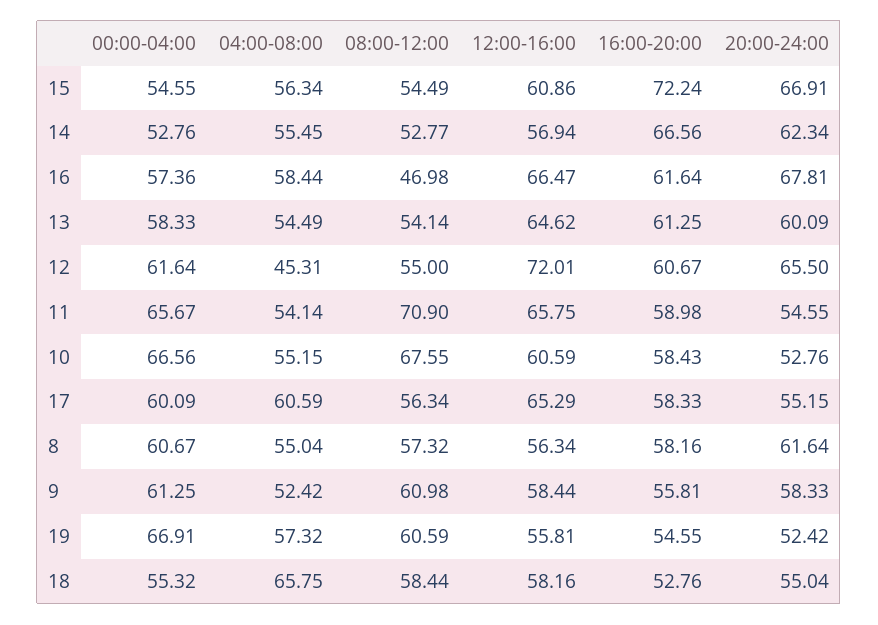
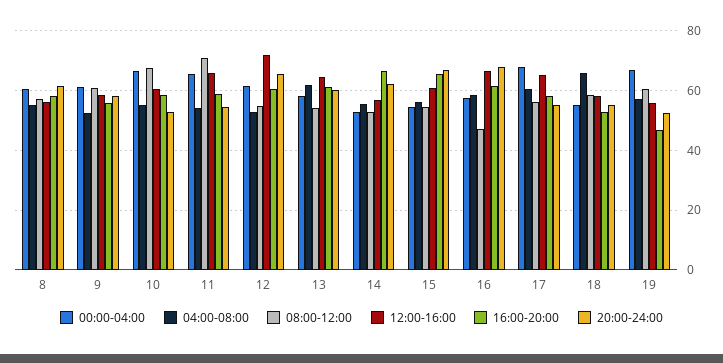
  {
    "00:00-04:00": {
      "15": 54.55,
      "14": 52.76,
      "16": 57.36,
      "13": 58.33,
      "12": 61.64,
      "11": 65.67,
      "10": 66.56,
-     "17": 60.09,
+     "17": 67.5,
      "8": 60.67,
      "9": 61.25,
      "19": 66.91,
      "18": 55.32
    },
    "04:00-08:00": {
      "15": 56.34,
      "14": 55.45,
      "16": 58.44,
-     "13": 54.49,
+     "13": 62.5,
-     "12": 45.31,
+     "12": 52.5,
      "11": 54.14,
      "10": 55.15,
      "17": 60.59,
      "8": 55.04,
      "9": 52.42,
      "19": 57.32,
      "18": 65.75
    },
    "08:00-12:00": {
      "15": 54.49,
      "14": 52.77,
      "16": 46.98,
      "13": 54.14,
      "12": 55,
      "11": 70.9,
      "10": 67.55,
      "17": 56.34,
      "8": 57.32,
      "9": 60.98,
      "19": 60.59,
      "18": 58.44
    },
    "12:00-16:00": {
      "15": 60.86,
      "14": 56.94,
      "16": 66.47,
      "13": 64.62,
      "12": 72.01,
      "11": 65.75,
      "10": 60.59,
      "17": 65.29,
      "8": 56.34,
      "9": 58.44,
      "19": 55.81,
      "18": 58.16
    },
    "16:00-20:00": {
-     "15": 72.24,
+     "15": 65,
      "14": 66.56,
      "16": 61.64,
      "13": 61.25,
      "12": 60.67,
      "11": 58.98,
      "10": 58.43,
      "17": 58.33,
      "8": 58.16,
      "9": 55.81,
-     "19": 54.55,
+     "19": 47.5,
      "18": 52.76
    },
    "20:00-24:00": {
      "15": 66.91,
      "14": 62.34,
      "16": 67.81,
      "13": 60.09,
      "12": 65.5,
      "11": 54.55,
      "10": 52.76,
      "17": 55.15,
      "8": 61.64,
      "9": 58.33,
      "19": 52.42,
      "18": 55.04
    }
  }

